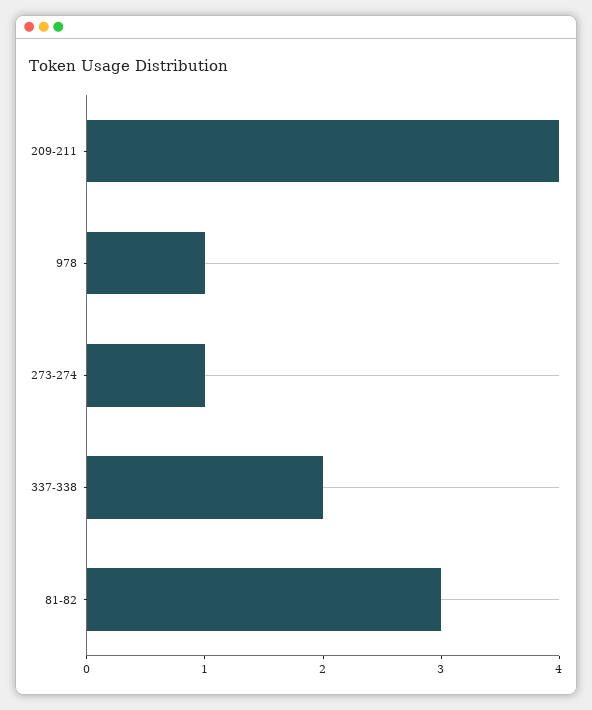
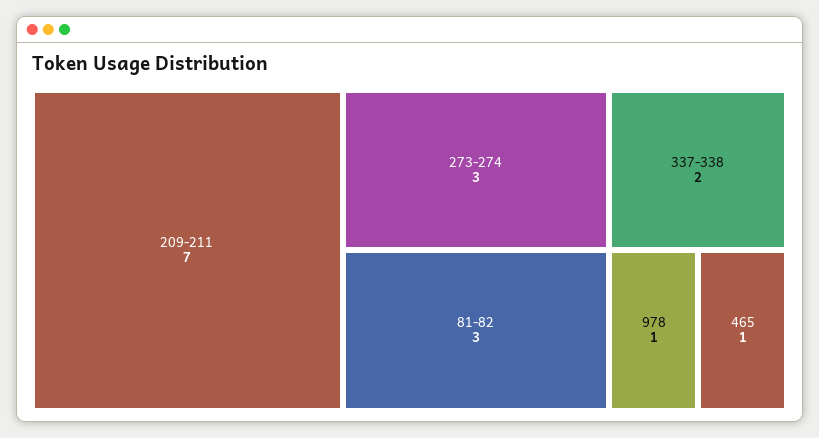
  {
-   "209-211": 4,
+   "209-211": 7,
    "978": 1,
-   "273-274": 1,
+   "273-274": 3,
    "337-338": 2,
-   "81-82": 3
+   "81-82": 3,
+   "465": 1
  }

